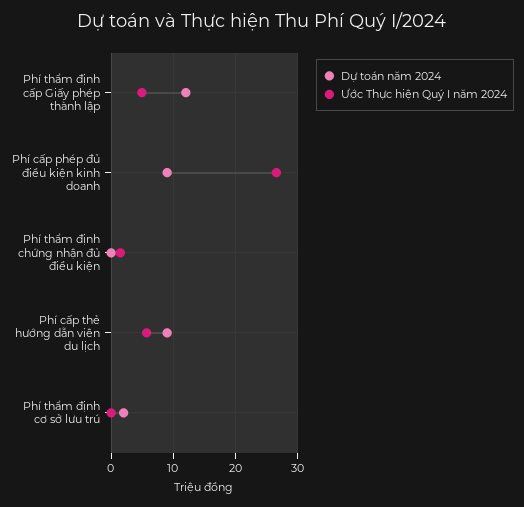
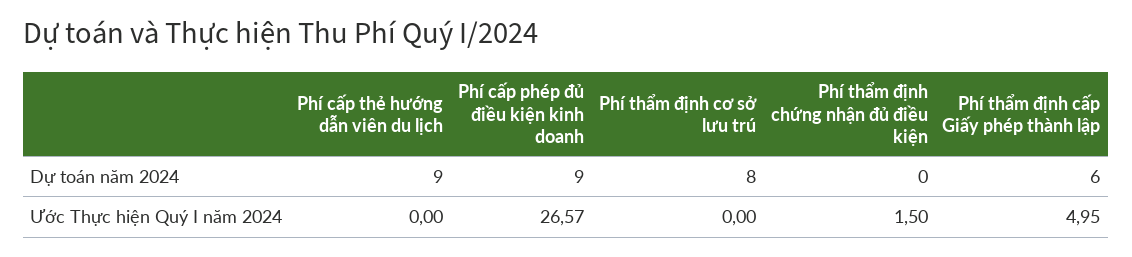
  {
    "Dự toán năm 2024": {
-     "Phí thẩm định cấp Giấy phép thành lập": 12,
+     "Phí thẩm định cấp Giấy phép thành lập": 6,
      "Phí cấp phép đủ điều kiện kinh doanh": 9,
      "Phí thẩm định chứng nhận đủ điều kiện": 0,
      "Phí cấp thẻ hướng dẫn viên du lịch": 9,
-     "Phí thẩm định cơ sở lưu trú": 2
+     "Phí thẩm định cơ sở lưu trú": 8
    },
    "Ước Thực hiện Quý I năm 2024": {
      "Phí thẩm định cấp Giấy phép thành lập": 4.95,
      "Phí cấp phép đủ điều kiện kinh doanh": 26.57,
      "Phí thẩm định chứng nhận đủ điều kiện": 1.5,
-     "Phí cấp thẻ hướng dẫn viên du lịch": 6,
+     "Phí cấp thẻ hướng dẫn viên du lịch": 0,
      "Phí thẩm định cơ sở lưu trú": 0
    }
  }

